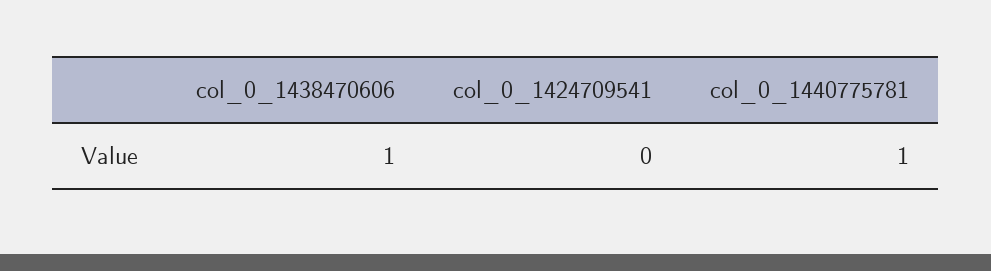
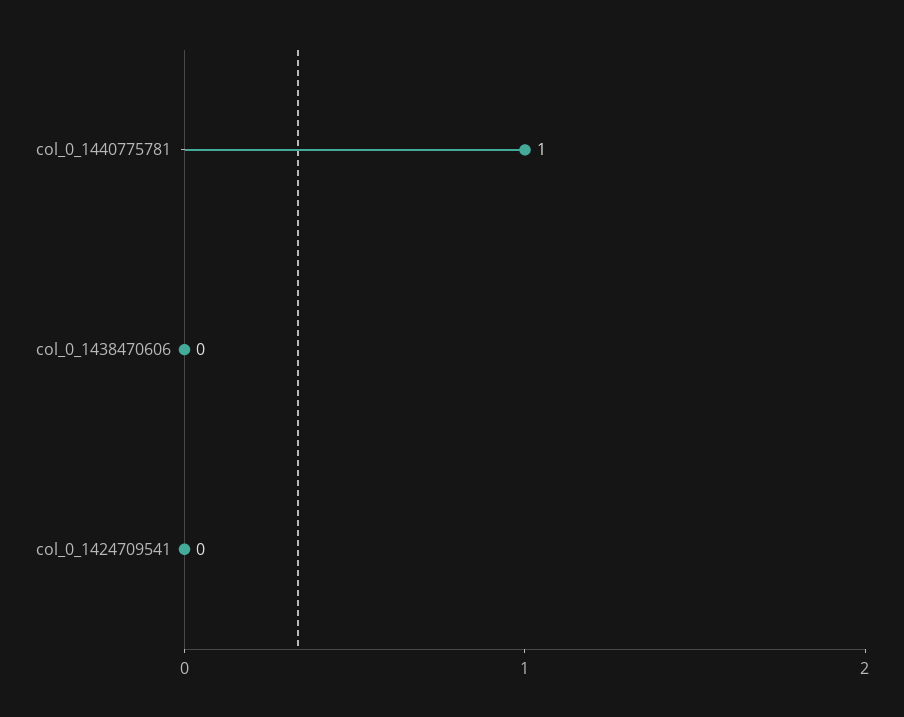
  {
-   "col_0_1438470606": 1,
+   "col_0_1438470606": 0,
    "col_0_1424709541": 0,
    "col_0_1440775781": 1
  }

